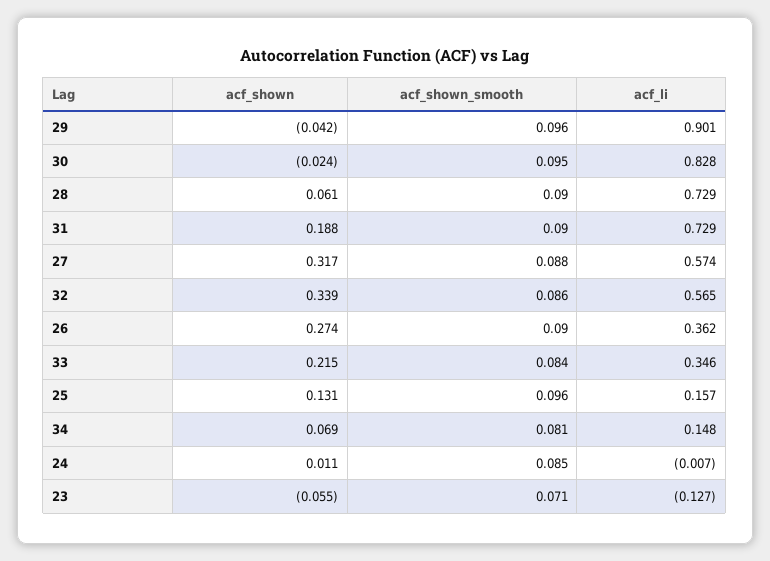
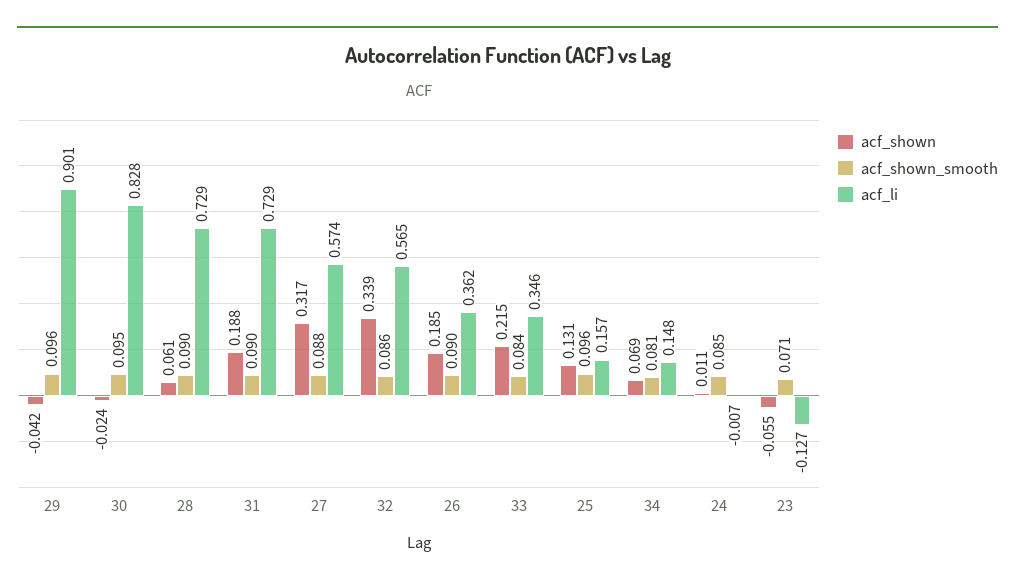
  {
    "acf_shown": {
      "29": -0.042,
      "30": -0.024,
      "28": 0.061,
      "31": 0.188,
      "27": 0.317,
      "32": 0.339,
-     "26": 0.274,
+     "26": 0.185,
      "33": 0.215,
      "25": 0.131,
      "34": 0.069,
      "24": 0.011,
      "23": -0.055
    },
    "acf_shown_smooth": {
      "29": 0.096,
      "30": 0.095,
      "28": 0.09,
      "31": 0.09,
      "27": 0.088,
      "32": 0.086,
      "26": 0.09,
      "33": 0.084,
      "25": 0.096,
      "34": 0.081,
      "24": 0.085,
      "23": 0.071
    },
    "acf_li": {
      "29": 0.901,
      "30": 0.828,
      "28": 0.729,
      "31": 0.729,
      "27": 0.574,
      "32": 0.565,
      "26": 0.362,
      "33": 0.346,
      "25": 0.157,
      "34": 0.148,
      "24": -0.007,
      "23": -0.127
    }
  }

